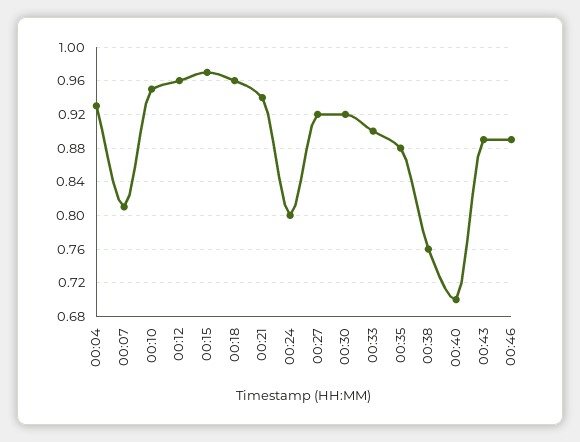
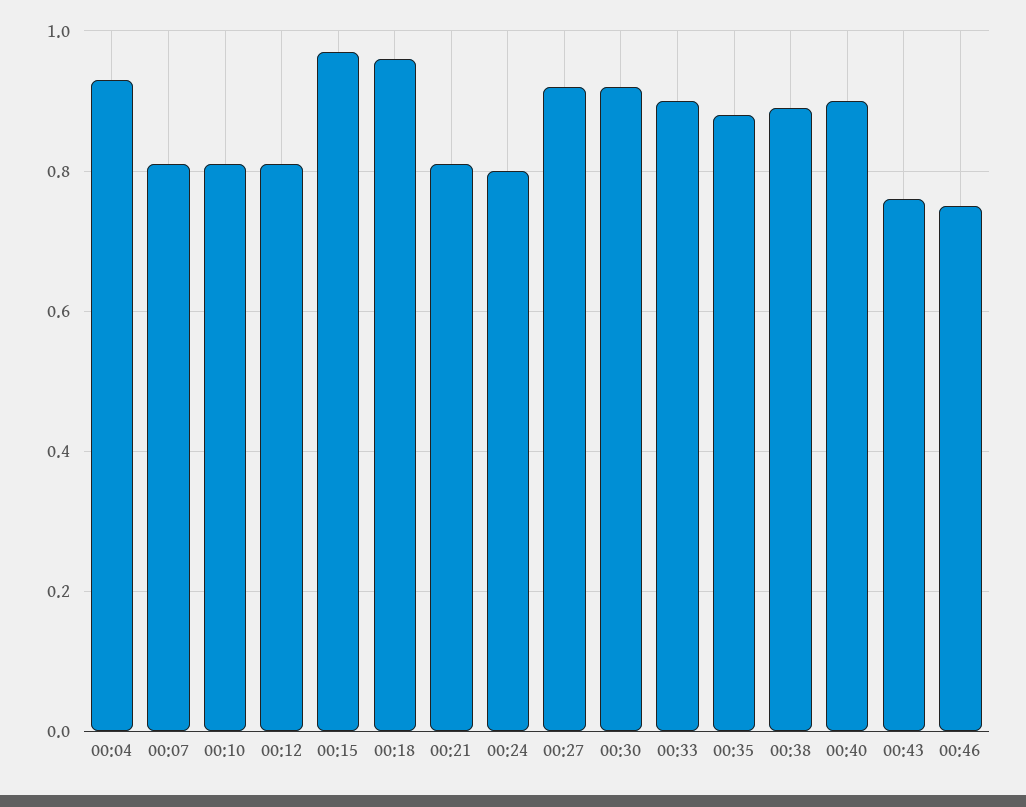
  {
    "00:04": 0.93,
    "00:07": 0.81,
-   "00:10": 0.95,
+   "00:10": 0.8,
-   "00:12": 0.96,
+   "00:12": 0.8,
    "00:15": 0.97,
    "00:18": 0.96,
-   "00:21": 0.94,
+   "00:21": 0.8,
    "00:24": 0.8,
    "00:27": 0.92,
    "00:30": 0.92,
    "00:33": 0.9,
    "00:35": 0.88,
-   "00:38": 0.76,
+   "00:38": 0.9,
-   "00:40": 0.7,
+   "00:40": 0.9,
-   "00:43": 0.89,
+   "00:43": 0.75,
-   "00:46": 0.89
+   "00:46": 0.75
  }

